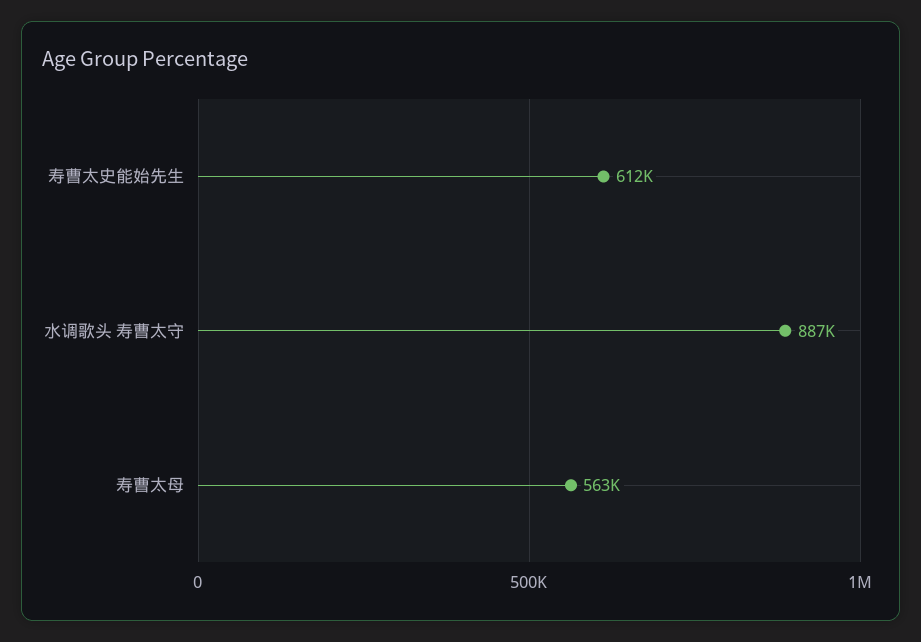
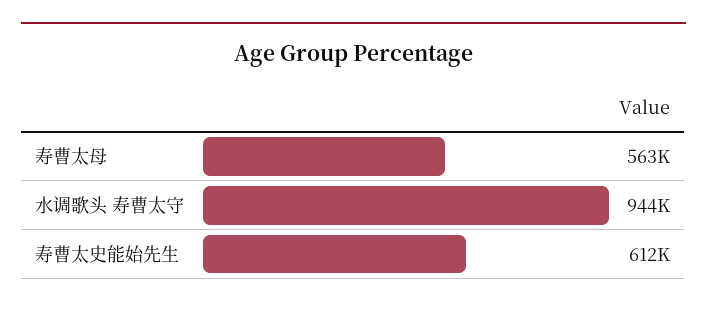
  {
    "寿曹太史能始先生": 612000,
-   "水调歌头 寿曹太守": 887000,
+   "水调歌头 寿曹太守": 944000,
    "寿曹太母": 563000
  }

